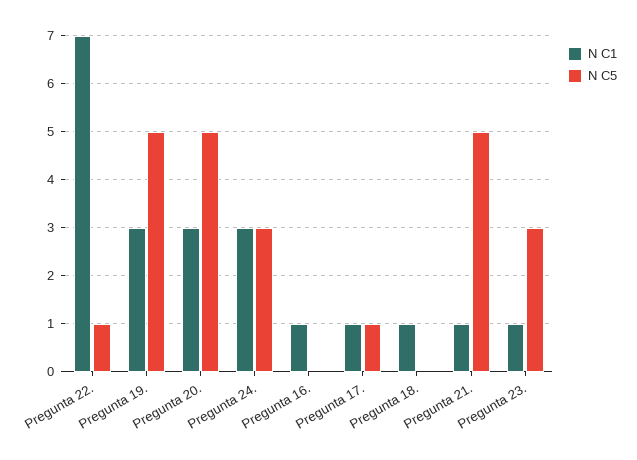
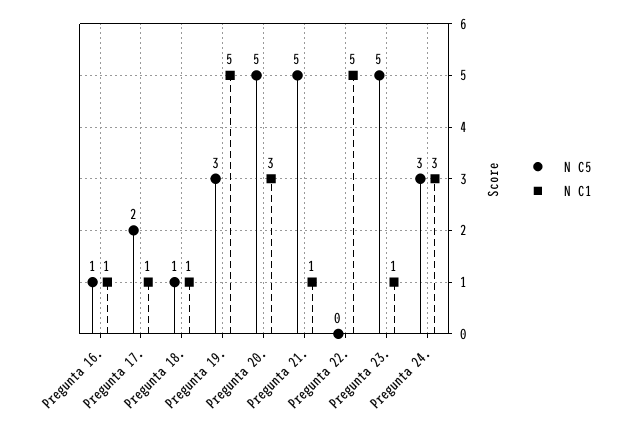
  {
    "N C1": {
-     "Pregunta 22.": 7,
+     "Pregunta 22.": 5,
-     "Pregunta 19.": 3,
+     "Pregunta 19.": 5,
      "Pregunta 20.": 3,
      "Pregunta 24.": 3,
      "Pregunta 16.": 1,
      "Pregunta 17.": 1,
      "Pregunta 18.": 1,
      "Pregunta 21.": 1,
      "Pregunta 23.": 1
    },
    "N C5": {
-     "Pregunta 22.": 1,
+     "Pregunta 22.": 0,
-     "Pregunta 19.": 5,
+     "Pregunta 19.": 3,
      "Pregunta 20.": 5,
      "Pregunta 24.": 3,
-     "Pregunta 16.": 0,
+     "Pregunta 16.": 1,
-     "Pregunta 17.": 1,
+     "Pregunta 17.": 2,
-     "Pregunta 18.": 0,
+     "Pregunta 18.": 1,
      "Pregunta 21.": 5,
-     "Pregunta 23.": 3
+     "Pregunta 23.": 5
    }
  }

